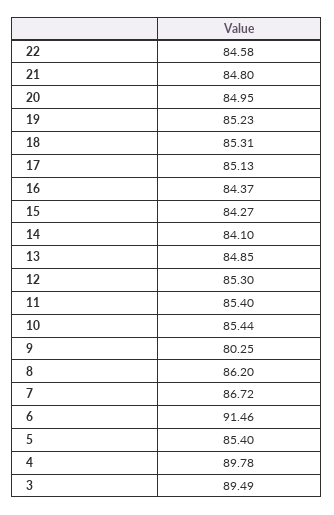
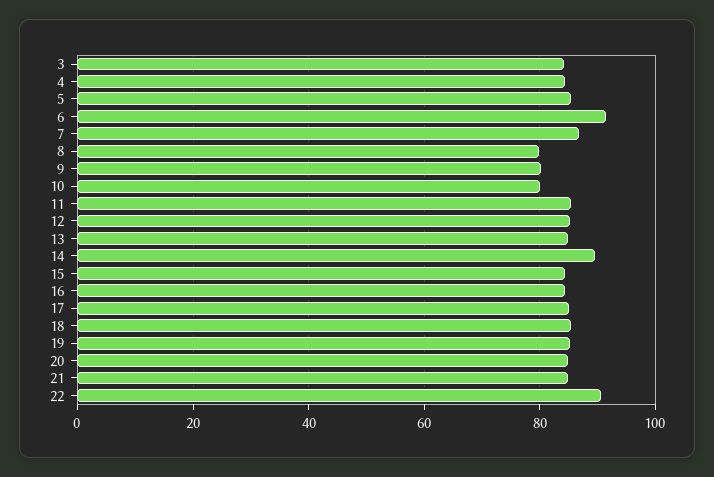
  {
-   "22": 84.58,
+   "22": 90,
    "21": 84.8,
    "20": 84.95,
    "19": 85.23,
    "18": 85.31,
    "17": 85.13,
    "16": 84.37,
    "15": 84.27,
-   "14": 84.1,
+   "14": 90,
    "13": 84.85,
    "12": 85.3,
    "11": 85.4,
-   "10": 85.44,
+   "10": 80,
    "9": 80.25,
-   "8": 86.2,
+   "8": 80,
    "7": 86.72,
    "6": 91.46,
    "5": 85.4,
-   "4": 89.78,
+   "4": 84,
-   "3": 89.49
+   "3": 84
  }

